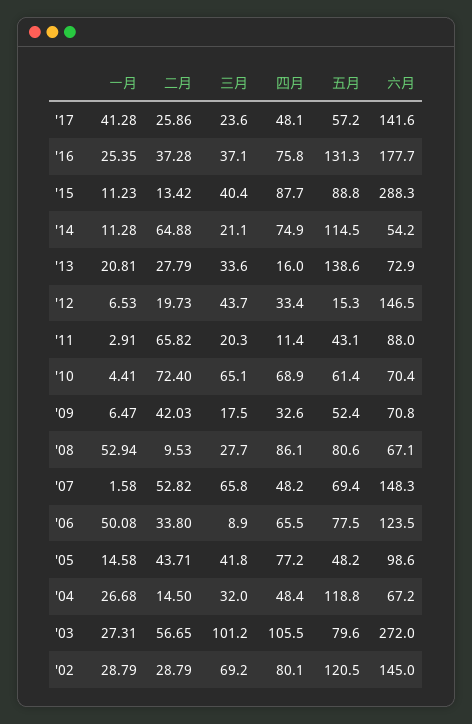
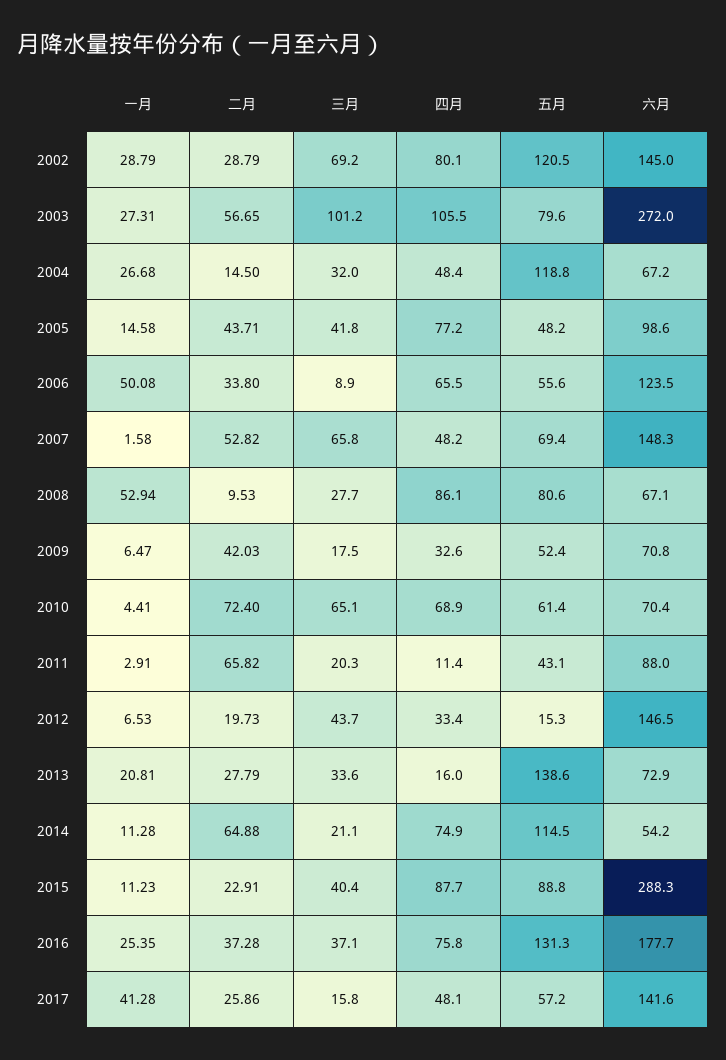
  {
    "一月": {
      "'17": 41.28,
      "'16": 25.35,
      "'15": 11.23,
      "'14": 11.28,
      "'13": 20.81,
      "'12": 6.53,
      "'11": 2.91,
      "'10": 4.41,
      "'09": 6.47,
      "'08": 52.94,
      "'07": 1.58,
      "'06": 50.08,
      "'05": 14.58,
      "'04": 26.68,
      "'03": 27.31,
      "'02": 28.79
    },
    "二月": {
      "'17": 25.86,
      "'16": 37.28,
-     "'15": 13.42,
+     "'15": 22.91,
      "'14": 64.88,
      "'13": 27.79,
      "'12": 19.73,
      "'11": 65.82,
      "'10": 72.4,
      "'09": 42.03,
      "'08": 9.53,
      "'07": 52.82,
      "'06": 33.8,
      "'05": 43.71,
      "'04": 14.5,
      "'03": 56.65,
      "'02": 28.79
    },
    "三月": {
-     "'17": 23.6,
+     "'17": 15.8,
      "'16": 37.1,
      "'15": 40.4,
      "'14": 21.1,
      "'13": 33.6,
      "'12": 43.7,
      "'11": 20.3,
      "'10": 65.1,
      "'09": 17.5,
      "'08": 27.7,
      "'07": 65.8,
      "'06": 8.9,
      "'05": 41.8,
      "'04": 32,
      "'03": 101.2,
      "'02": 69.2
    },
    "四月": {
      "'17": 48.1,
      "'16": 75.8,
      "'15": 87.7,
      "'14": 74.9,
      "'13": 16,
      "'12": 33.4,
      "'11": 11.4,
      "'10": 68.9,
      "'09": 32.6,
      "'08": 86.1,
      "'07": 48.2,
      "'06": 65.5,
      "'05": 77.2,
      "'04": 48.4,
      "'03": 105.5,
      "'02": 80.1
    },
    "五月": {
      "'17": 57.2,
      "'16": 131.3,
      "'15": 88.8,
      "'14": 114.5,
      "'13": 138.6,
      "'12": 15.3,
      "'11": 43.1,
      "'10": 61.4,
      "'09": 52.4,
      "'08": 80.6,
      "'07": 69.4,
-     "'06": 77.5,
+     "'06": 55.6,
      "'05": 48.2,
      "'04": 118.8,
      "'03": 79.6,
      "'02": 120.5
    },
    "六月": {
      "'17": 141.6,
      "'16": 177.7,
      "'15": 288.3,
      "'14": 54.2,
      "'13": 72.9,
      "'12": 146.5,
      "'11": 88,
      "'10": 70.4,
      "'09": 70.8,
      "'08": 67.1,
      "'07": 148.3,
      "'06": 123.5,
      "'05": 98.6,
      "'04": 67.2,
      "'03": 272,
      "'02": 145
    }
  }

